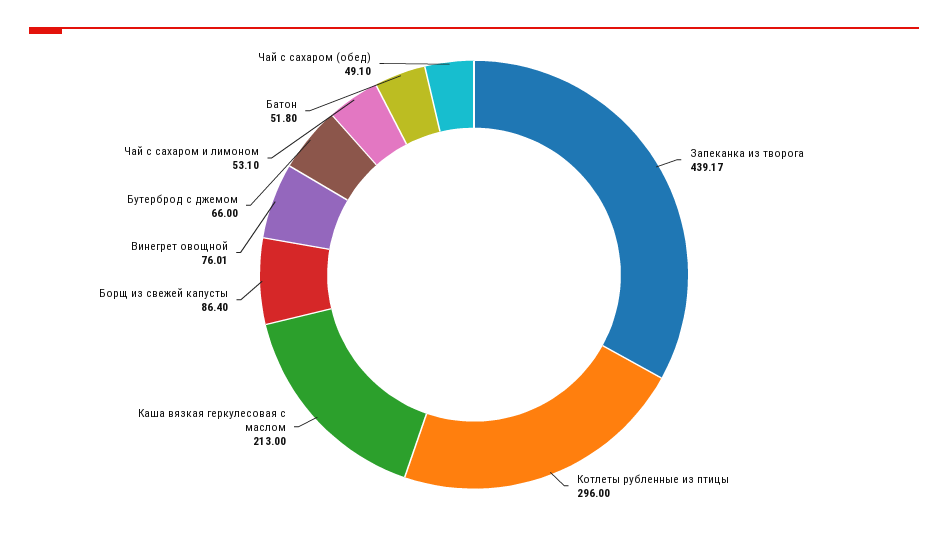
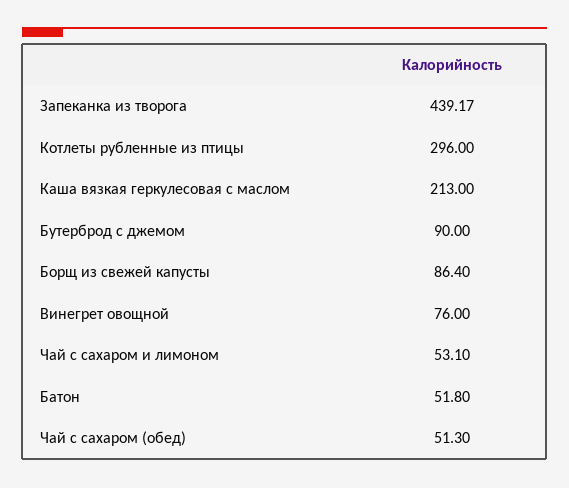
  {
    "Запеканка из творога": 439.17,
    "Котлеты рубленные из птицы": 296,
    "Каша вязкая геркулесовая с маслом": 213,
    "Борщ из свежей капусты": 86.4,
-   "Винегрет овощной": 76.01,
+   "Винегрет овощной": 76,
-   "Бутерброд с джемом": 66,
+   "Бутерброд с джемом": 90,
    "Чай с сахаром и лимоном": 53.1,
    "Батон": 51.8,
-   "Чай с сахаром (обед)": 49.1
+   "Чай с сахаром (обед)": 51.3
  }

